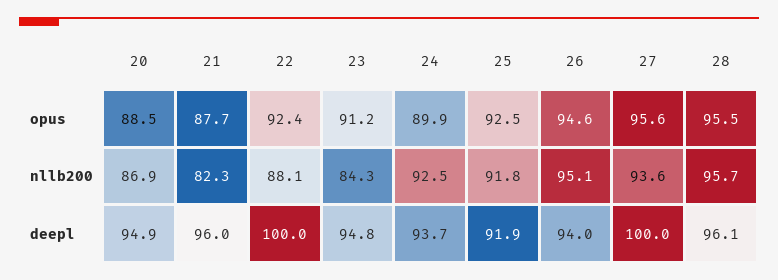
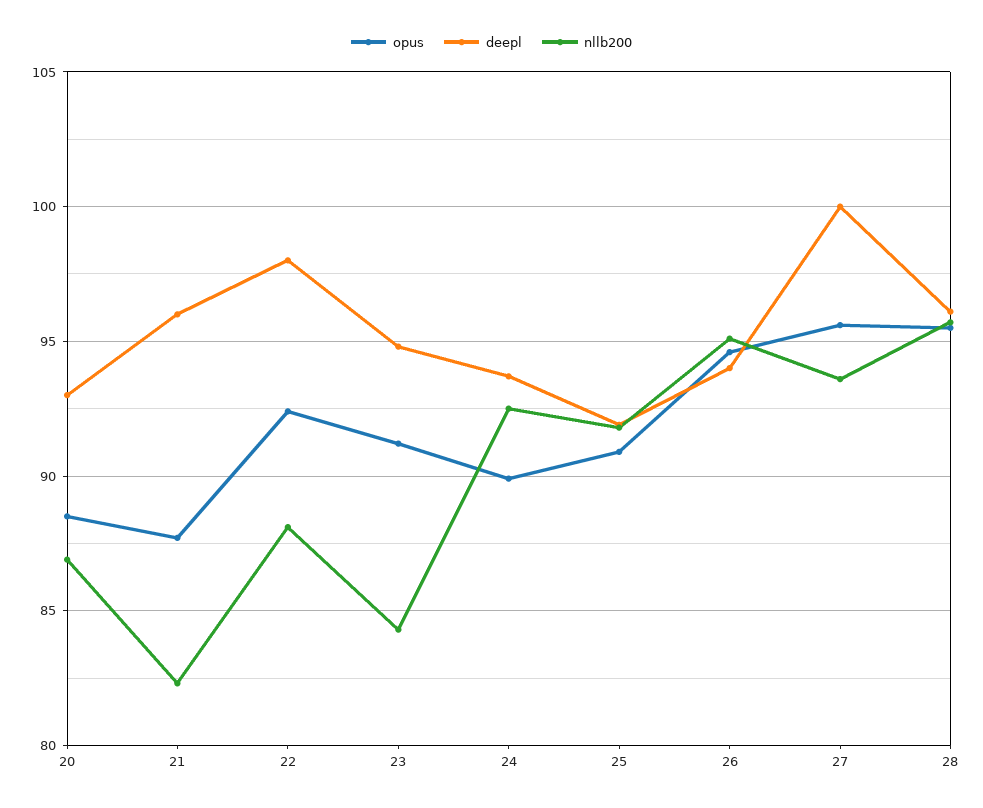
  {
    "opus": {
      "20": 88.5,
      "21": 87.7,
      "22": 92.4,
      "23": 91.2,
      "24": 89.9,
-     "25": 92.5,
+     "25": 91,
      "26": 94.6,
      "27": 95.6,
      "28": 95.5
    },
    "nllb200": {
      "20": 86.9,
      "21": 82.3,
      "22": 88.1,
      "23": 84.3,
      "24": 92.5,
      "25": 91.8,
      "26": 95.1,
      "27": 93.6,
      "28": 95.7
    },
    "deepl": {
-     "20": 94.9,
+     "20": 93,
      "21": 96,
-     "22": 100,
+     "22": 98,
      "23": 94.8,
      "24": 93.7,
      "25": 91.9,
      "26": 94,
      "27": 100,
      "28": 96.1
    }
  }

